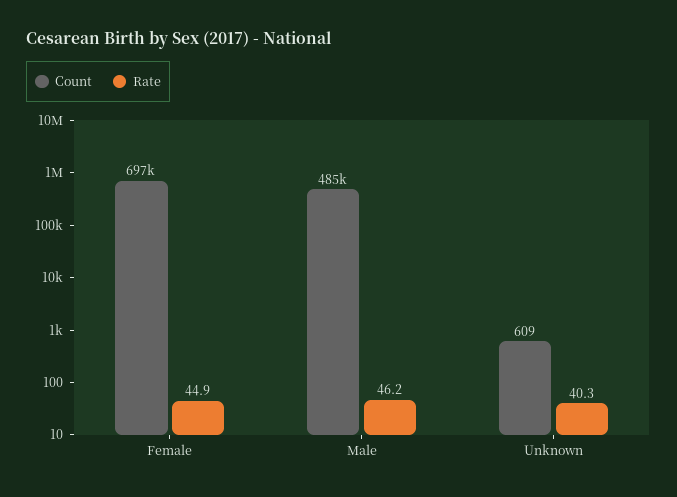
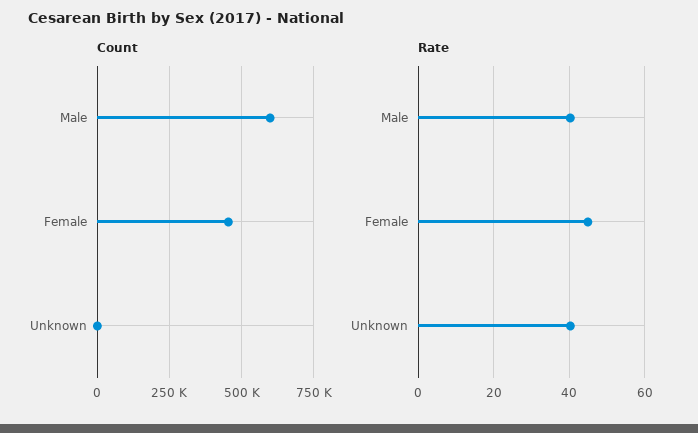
  {
    "Count": {
-     "Female": 697000,
+     "Female": 450000,
-     "Male": 485000,
+     "Male": 600000,
      "Unknown": 609
    },
    "Rate": {
      "Female": 44.9,
-     "Male": 46.2,
+     "Male": 40,
      "Unknown": 40.3
    }
  }

